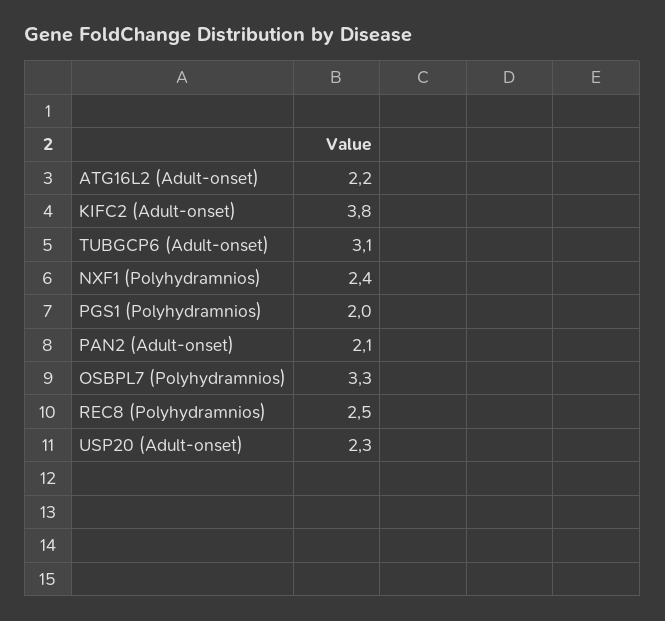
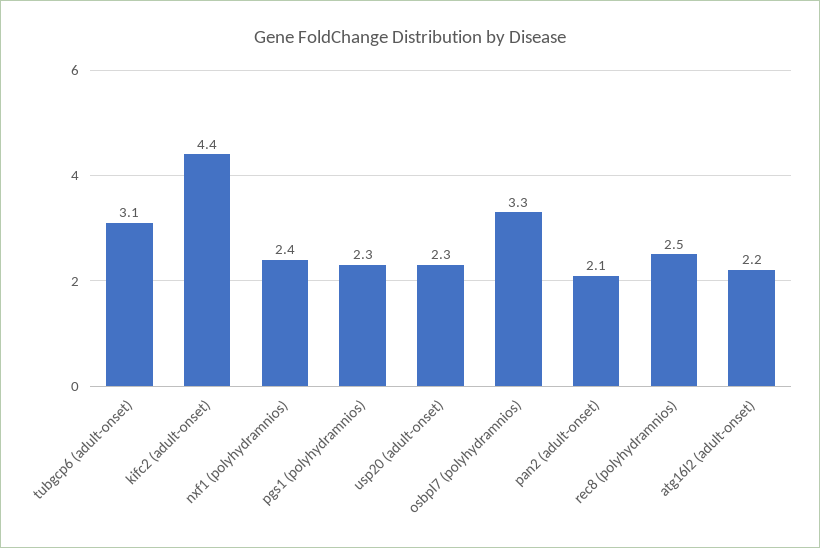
  {
    "ATG16L2 (Adult-onset)": 2.2,
-   "KIFC2 (Adult-onset)": 3.8,
+   "KIFC2 (Adult-onset)": 4.4,
    "TUBGCP6 (Adult-onset)": 3.1,
    "NXF1 (Polyhydramnios)": 2.4,
-   "PGS1 (Polyhydramnios)": 2,
+   "PGS1 (Polyhydramnios)": 2.3,
    "PAN2 (Adult-onset)": 2.1,
    "OSBPL7 (Polyhydramnios)": 3.3,
    "REC8 (Polyhydramnios)": 2.5,
    "USP20 (Adult-onset)": 2.3
  }

